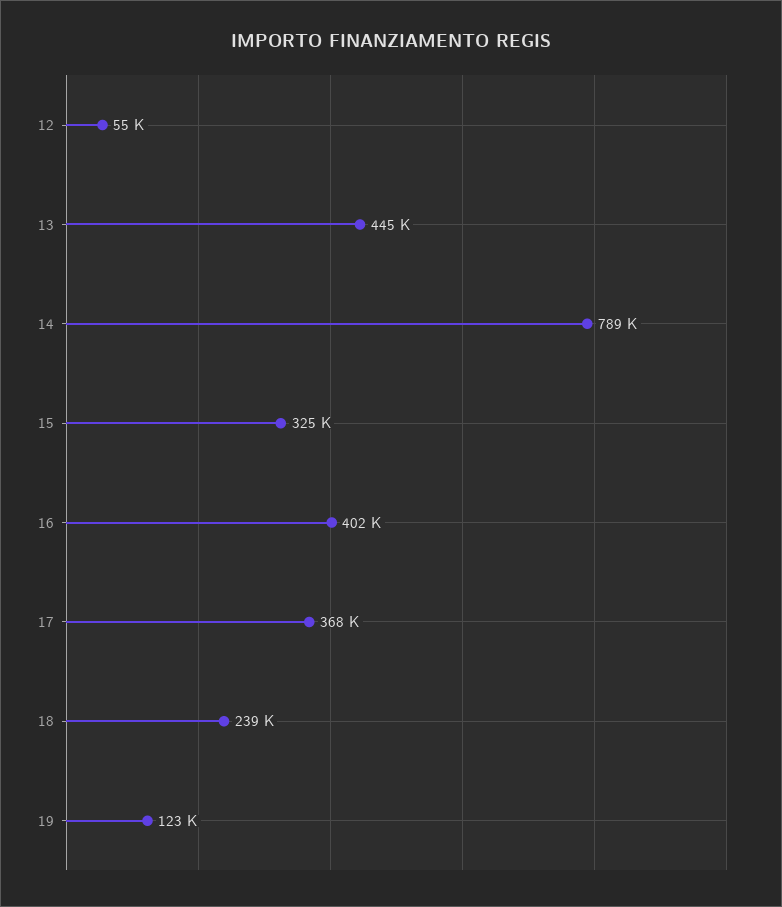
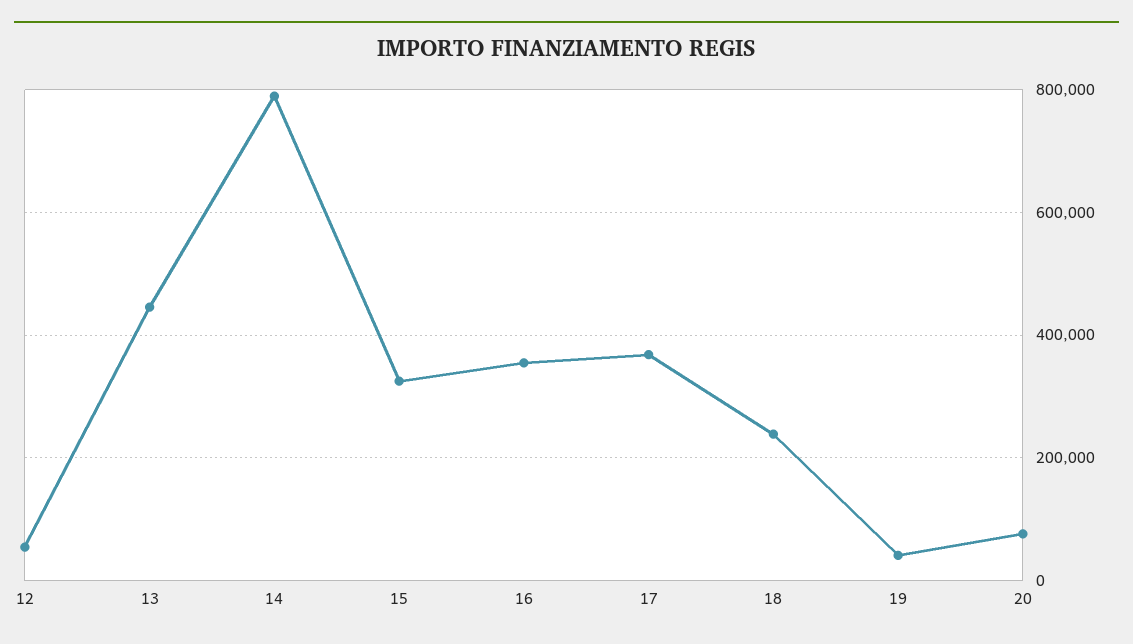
  {
    "12": 55000,
    "13": 445000,
    "14": 789000,
    "15": 325000,
-   "16": 402000,
+   "16": 360000,
    "17": 368000,
    "18": 239000,
-   "19": 123000
+   "19": 40000,
+   "20": 80000
  }

